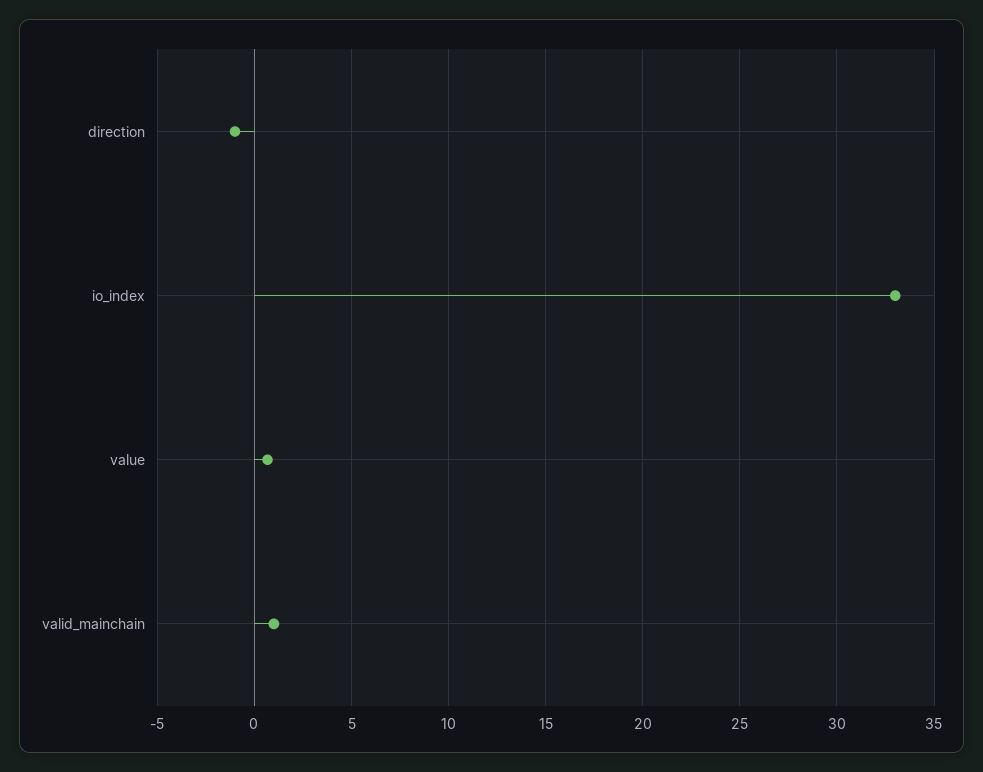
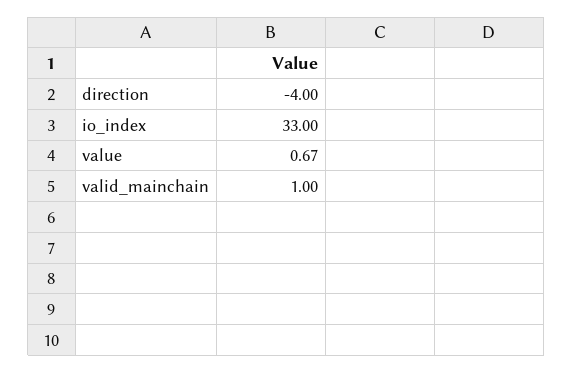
  {
-   "direction": -1,
+   "direction": -4,
    "io_index": 33,
    "value": 0.67,
    "valid_mainchain": 1
  }

